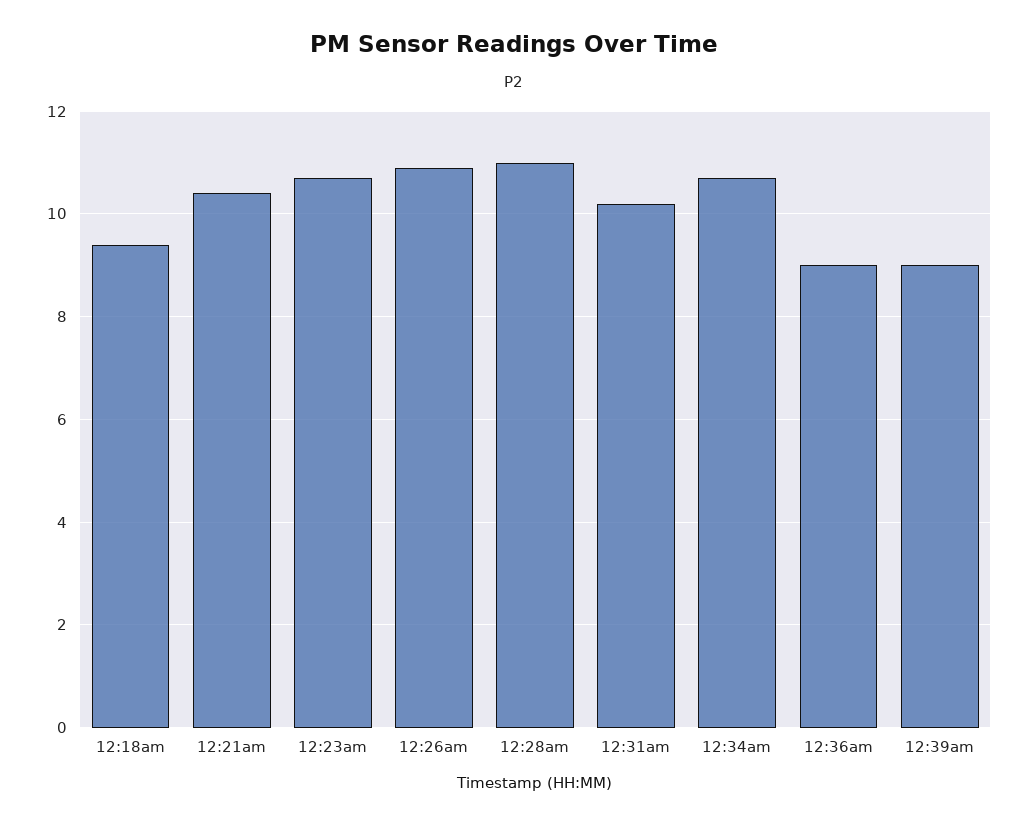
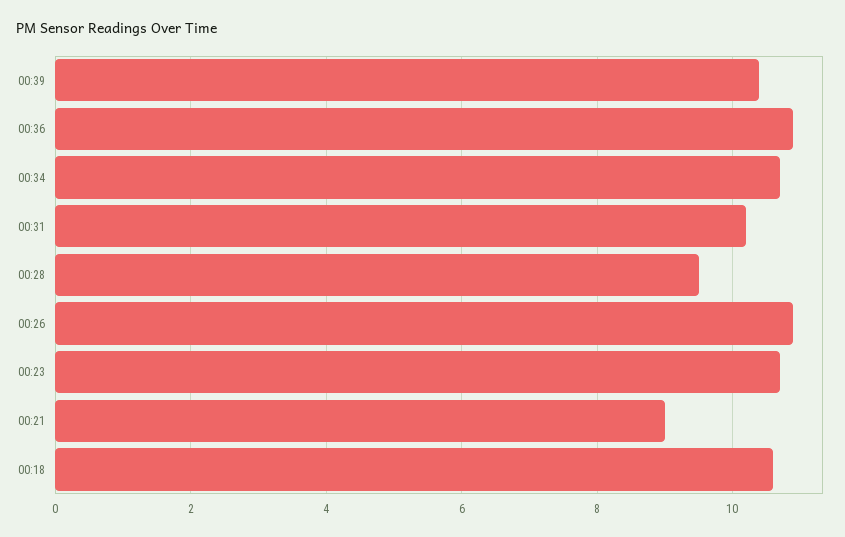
  {
-   "12:18am": 9.5,
+   "12:18am": 10.5,
-   "12:21am": 10.5,
+   "12:21am": 9,
    "12:23am": 10.5,
    "12:26am": 11,
-   "12:28am": 11,
+   "12:28am": 9.5,
    "12:31am": 10,
    "12:34am": 10.5,
-   "12:36am": 9,
+   "12:36am": 11,
-   "12:39am": 9
+   "12:39am": 10.5
  }

